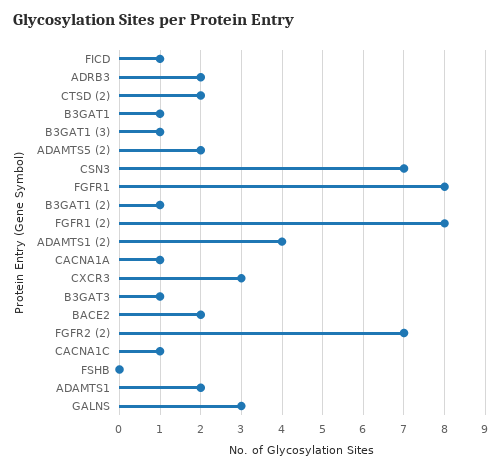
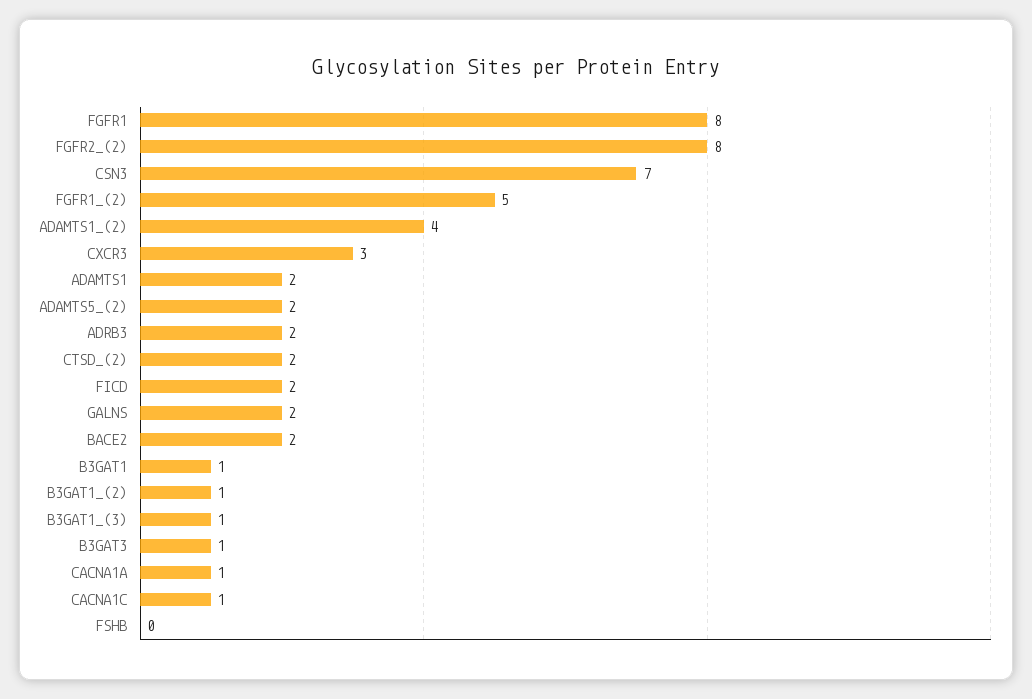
  {
-   "FICD": 1,
+   "FICD": 2,
    "ADRB3": 2,
    "CTSD (2)": 2,
    "B3GAT1": 1,
    "B3GAT1 (3)": 1,
    "ADAMTS5 (2)": 2,
    "CSN3": 7,
    "FGFR1": 8,
    "B3GAT1 (2)": 1,
-   "FGFR1 (2)": 8,
+   "FGFR1 (2)": 5,
    "ADAMTS1 (2)": 4,
    "CACNA1A": 1,
    "CXCR3": 3,
    "B3GAT3": 1,
    "BACE2": 2,
-   "FGFR2 (2)": 7,
+   "FGFR2 (2)": 8,
    "CACNA1C": 1,
    "FSHB": 0,
    "ADAMTS1": 2,
-   "GALNS": 3
+   "GALNS": 2
  }

